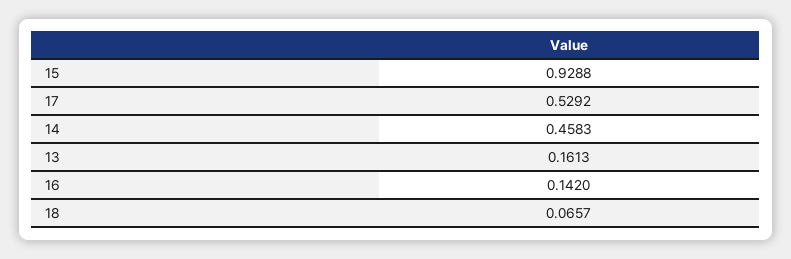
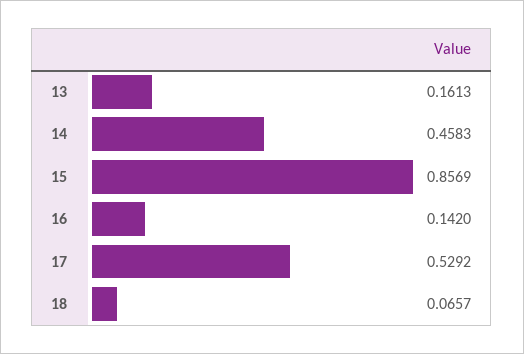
  {
-   "15": 0.9288,
+   "15": 0.8569,
    "17": 0.5292,
    "14": 0.4583,
    "13": 0.1613,
    "16": 0.142,
    "18": 0.0657
  }

